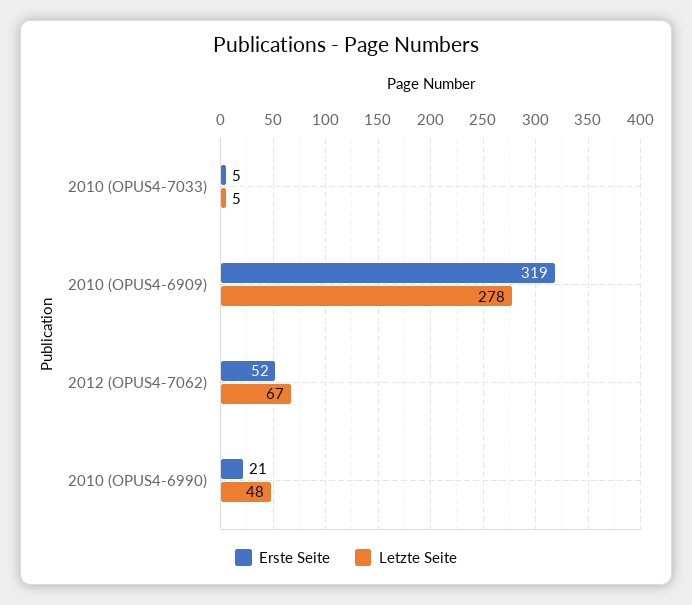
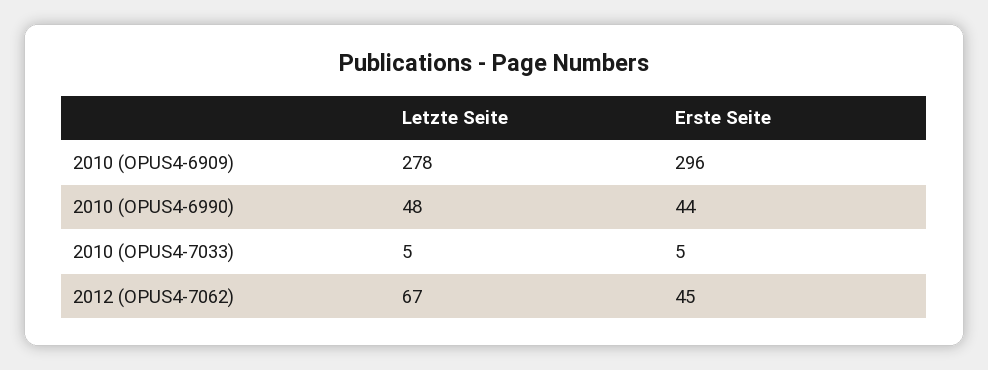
  {
    "Erste Seite": {
      "2010 (OPUS4-7033)": 5,
-     "2010 (OPUS4-6909)": 319,
+     "2010 (OPUS4-6909)": 296,
-     "2012 (OPUS4-7062)": 52,
+     "2012 (OPUS4-7062)": 45,
-     "2010 (OPUS4-6990)": 21
+     "2010 (OPUS4-6990)": 44
    },
    "Letzte Seite": {
      "2010 (OPUS4-7033)": 5,
      "2010 (OPUS4-6909)": 278,
      "2012 (OPUS4-7062)": 67,
      "2010 (OPUS4-6990)": 48
    }
  }

